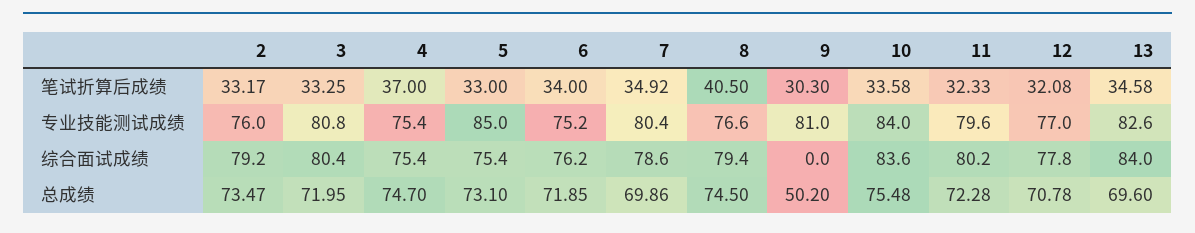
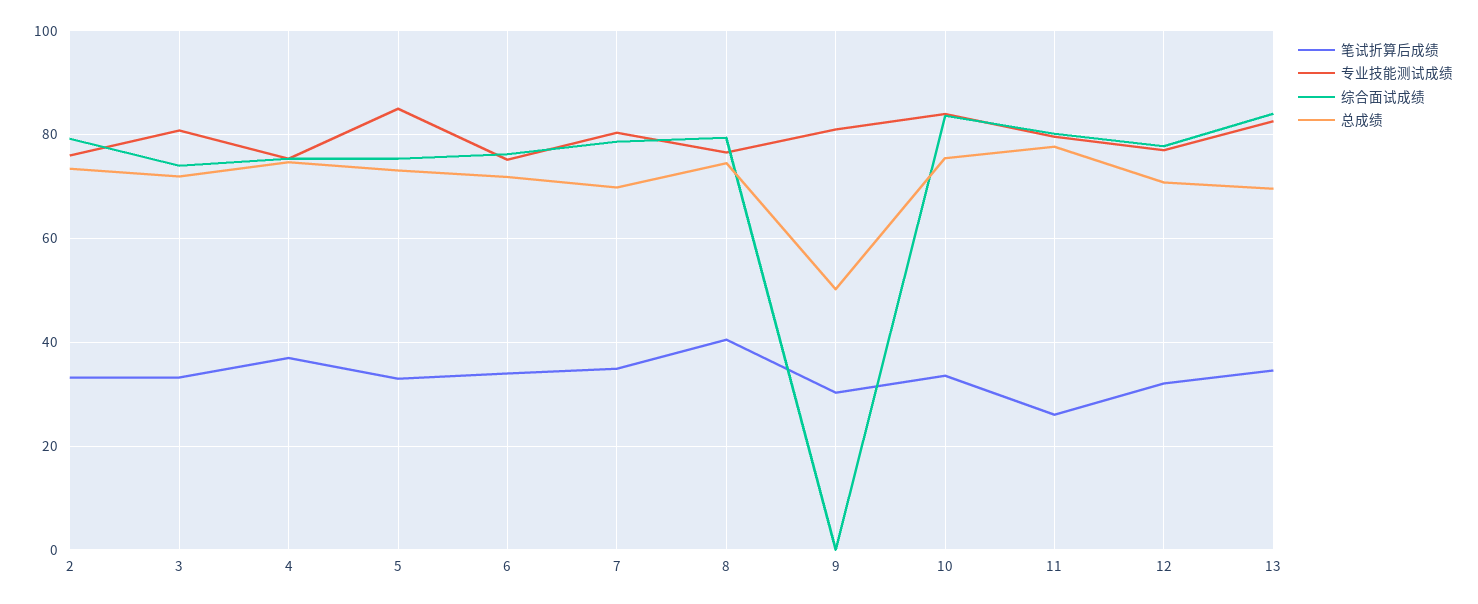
  {
    "笔试折算后成绩": {
      "2": 33.17,
      "3": 33.25,
      "4": 37,
      "5": 33,
      "6": 34,
      "7": 34.92,
      "8": 40.5,
      "9": 30.3,
      "10": 33.58,
-     "11": 32.33,
+     "11": 26,
      "12": 32.08,
      "13": 34.58
    },
    "专业技能测试成绩": {
      "2": 76,
      "3": 80.8,
      "4": 75.4,
      "5": 85,
      "6": 75.2,
      "7": 80.4,
      "8": 76.6,
      "9": 81,
      "10": 84,
      "11": 79.6,
      "12": 77,
      "13": 82.6
    },
    "综合面试成绩": {
      "2": 79.2,
-     "3": 80.4,
+     "3": 74,
      "4": 75.4,
      "5": 75.4,
      "6": 76.2,
      "7": 78.6,
      "8": 79.4,
      "9": 0,
      "10": 83.6,
      "11": 80.2,
      "12": 77.8,
      "13": 84
    },
    "总成绩": {
      "2": 73.47,
      "3": 71.95,
      "4": 74.7,
      "5": 73.1,
      "6": 71.85,
      "7": 69.86,
      "8": 74.5,
      "9": 50.2,
      "10": 75.48,
-     "11": 72.28,
+     "11": 78,
      "12": 70.78,
      "13": 69.6
    }
  }

